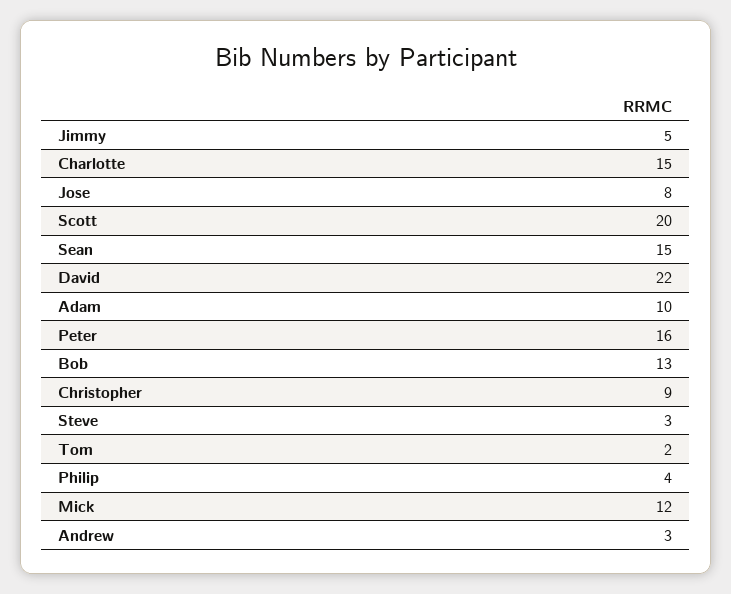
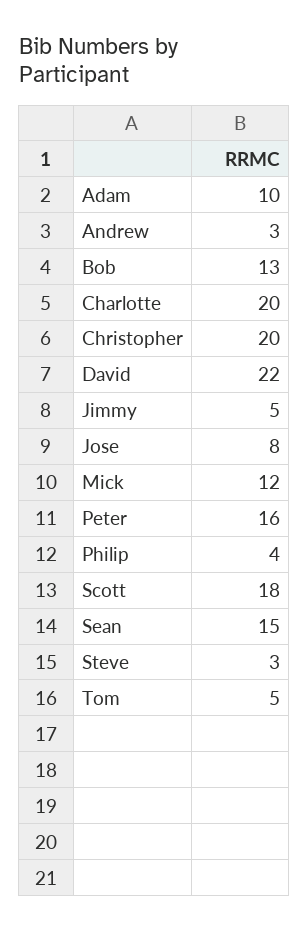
  {
    "Jimmy": 5,
-   "Charlotte": 15,
+   "Charlotte": 20,
    "Jose": 8,
-   "Scott": 20,
+   "Scott": 18,
    "Sean": 15,
    "David": 22,
    "Adam": 10,
    "Peter": 16,
    "Bob": 13,
-   "Christopher": 9,
+   "Christopher": 20,
    "Steve": 3,
-   "Tom": 2,
+   "Tom": 5,
    "Philip": 4,
    "Mick": 12,
    "Andrew": 3
  }

